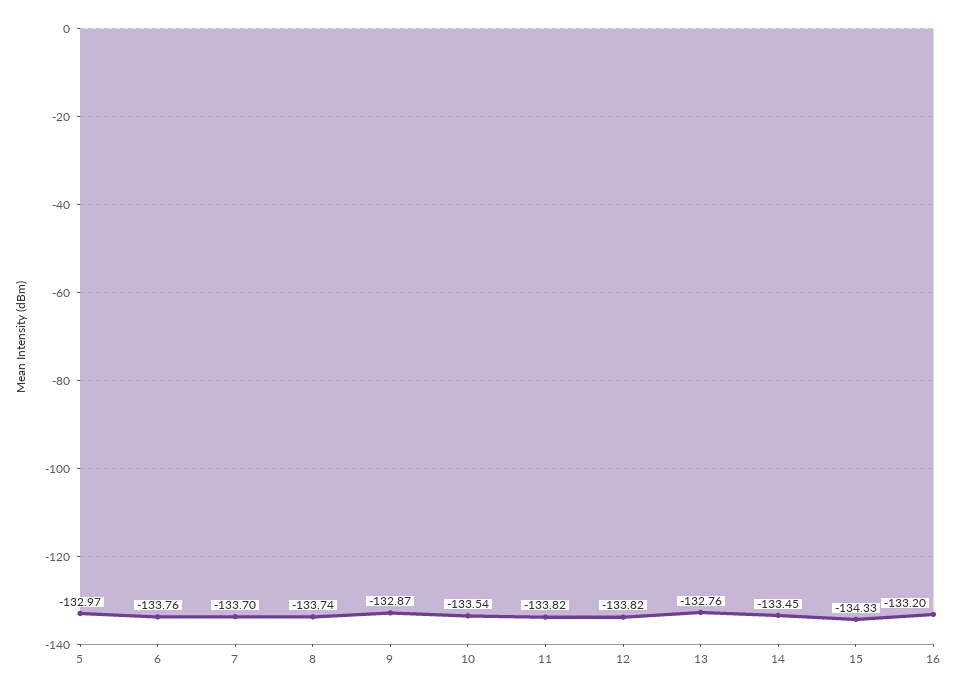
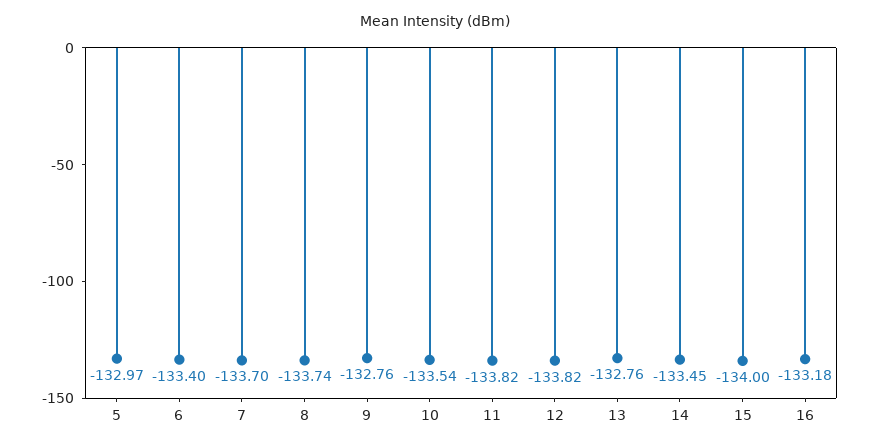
  {
    "5": -132.97,
-   "6": -133.76,
+   "6": -133.4,
    "7": -133.7,
    "8": -133.74,
-   "9": -132.87,
+   "9": -132.76,
    "10": -133.54,
    "11": -133.82,
    "12": -133.82,
    "13": -132.76,
    "14": -133.45,
-   "15": -134.33,
+   "15": -134,
-   "16": -133.2
+   "16": -133.18
  }

